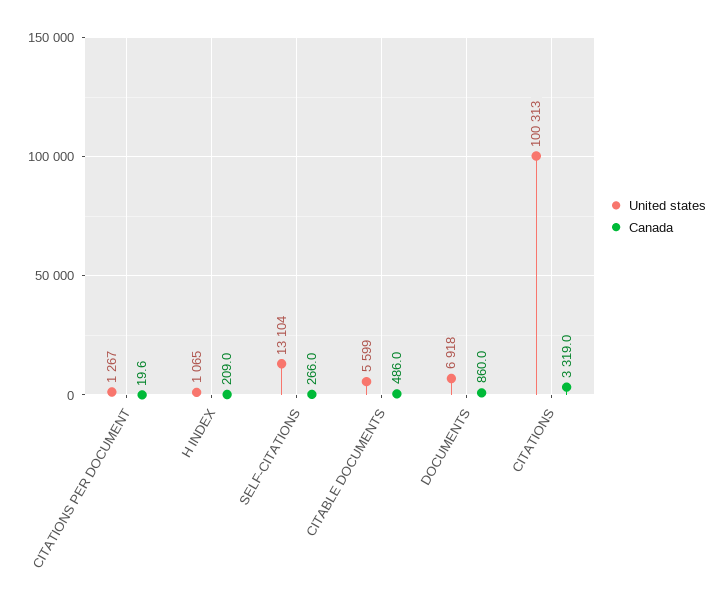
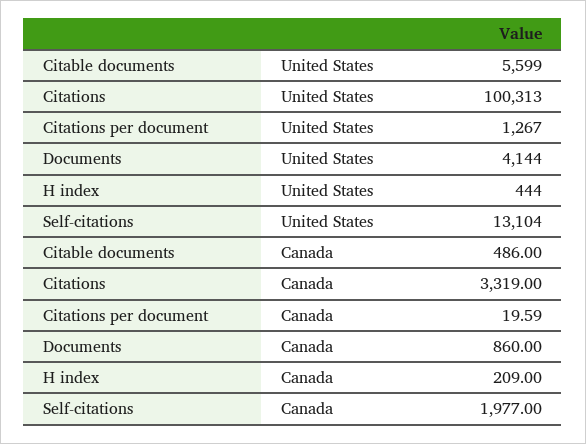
  {
    "United states": {
      "CITATIONS PER DOCUMENT": 1267,
-     "H INDEX": 1065,
+     "H INDEX": 444,
      "SELF-CITATIONS": 13104,
      "CITABLE DOCUMENTS": 5599,
-     "DOCUMENTS": 6918,
+     "DOCUMENTS": 4144,
      "CITATIONS": 100313
    },
    "Canada": {
      "CITATIONS PER DOCUMENT": 19.59,
      "H INDEX": 209,
-     "SELF-CITATIONS": 266,
+     "SELF-CITATIONS": 1977,
      "CITABLE DOCUMENTS": 486,
      "DOCUMENTS": 860,
      "CITATIONS": 3319
    }
  }

